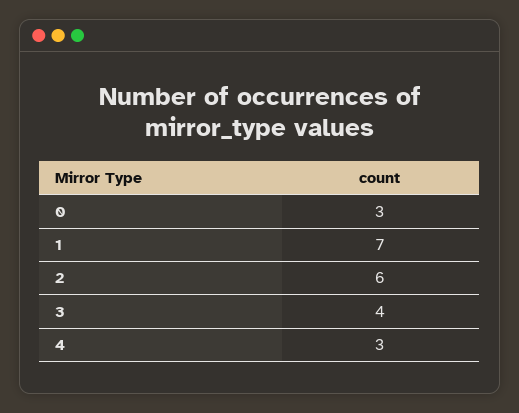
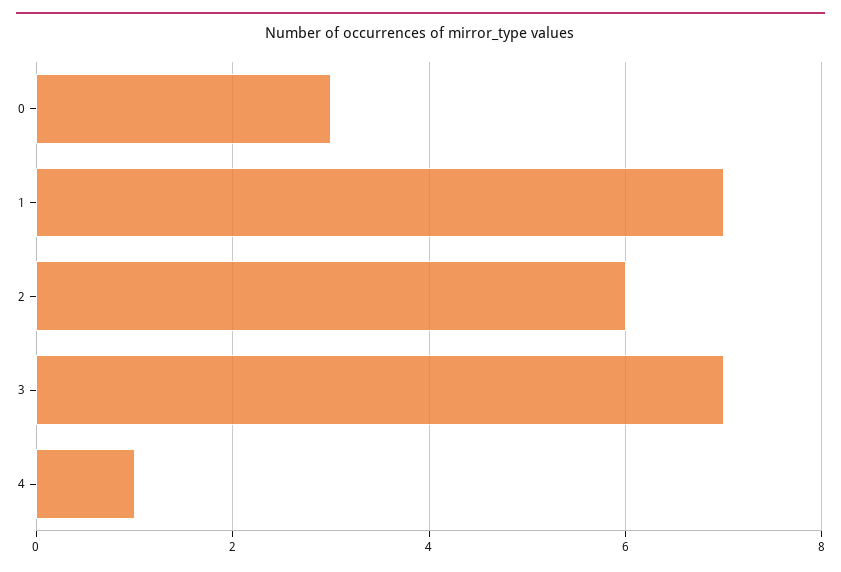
  {
    "0": 3,
    "1": 7,
    "2": 6,
-   "3": 4,
+   "3": 7,
-   "4": 3
+   "4": 1
  }

